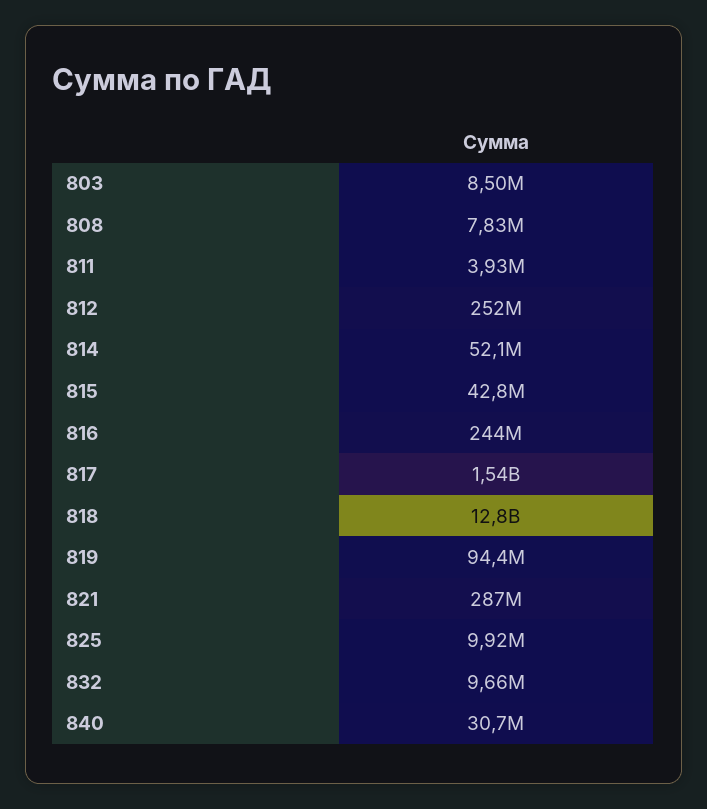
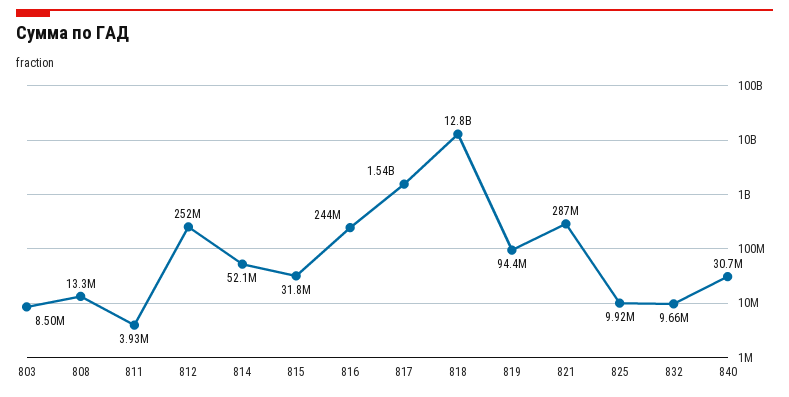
  {
    "803": 8500000,
-   "808": 7830000,
+   "808": 13300000,
    "811": 3930000,
    "812": 252000000,
    "814": 52100000,
-   "815": 42800000,
+   "815": 31800000,
    "816": 244000000,
    "817": 1540000000,
    "818": 12800000000,
    "819": 94400000,
    "821": 287000000,
    "825": 9920000,
    "832": 9660000,
    "840": 30700000
  }

